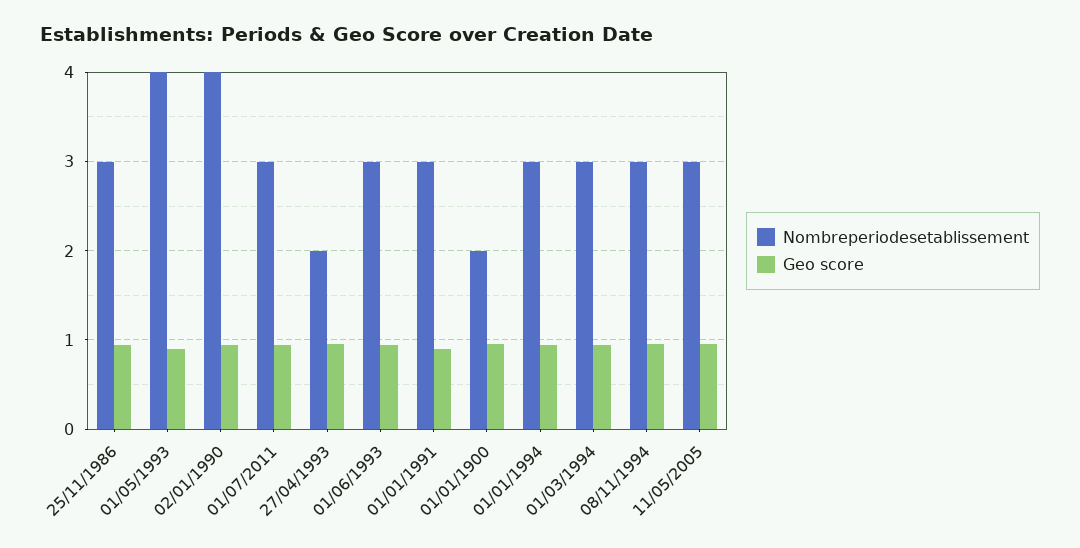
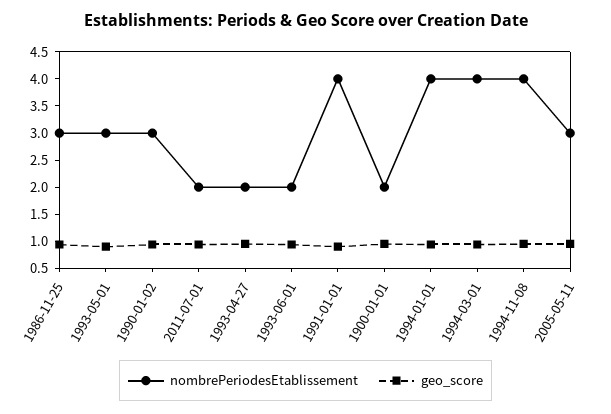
  {
    "Nombreperiodesetablissement": {
      "25/11/1986": 3,
-     "01/05/1993": 4,
+     "01/05/1993": 3,
-     "02/01/1990": 4,
+     "02/01/1990": 3,
-     "01/07/2011": 3,
+     "01/07/2011": 2,
      "27/04/1993": 2,
-     "01/06/1993": 3,
+     "01/06/1993": 2,
-     "01/01/1991": 3,
+     "01/01/1991": 4,
      "01/01/1900": 2,
-     "01/01/1994": 3,
+     "01/01/1994": 4,
-     "01/03/1994": 3,
+     "01/03/1994": 4,
-     "08/11/1994": 3,
+     "08/11/1994": 4,
      "11/05/2005": 3
    },
    "Geo score": {
      "25/11/1986": 0.9,
      "01/05/1993": 0.9,
      "02/01/1990": 0.9,
      "01/07/2011": 0.9,
      "27/04/1993": 1,
      "01/06/1993": 0.9,
      "01/01/1991": 0.9,
      "01/01/1900": 1,
      "01/01/1994": 0.9,
      "01/03/1994": 0.9,
      "08/11/1994": 1,
      "11/05/2005": 1
    }
  }

